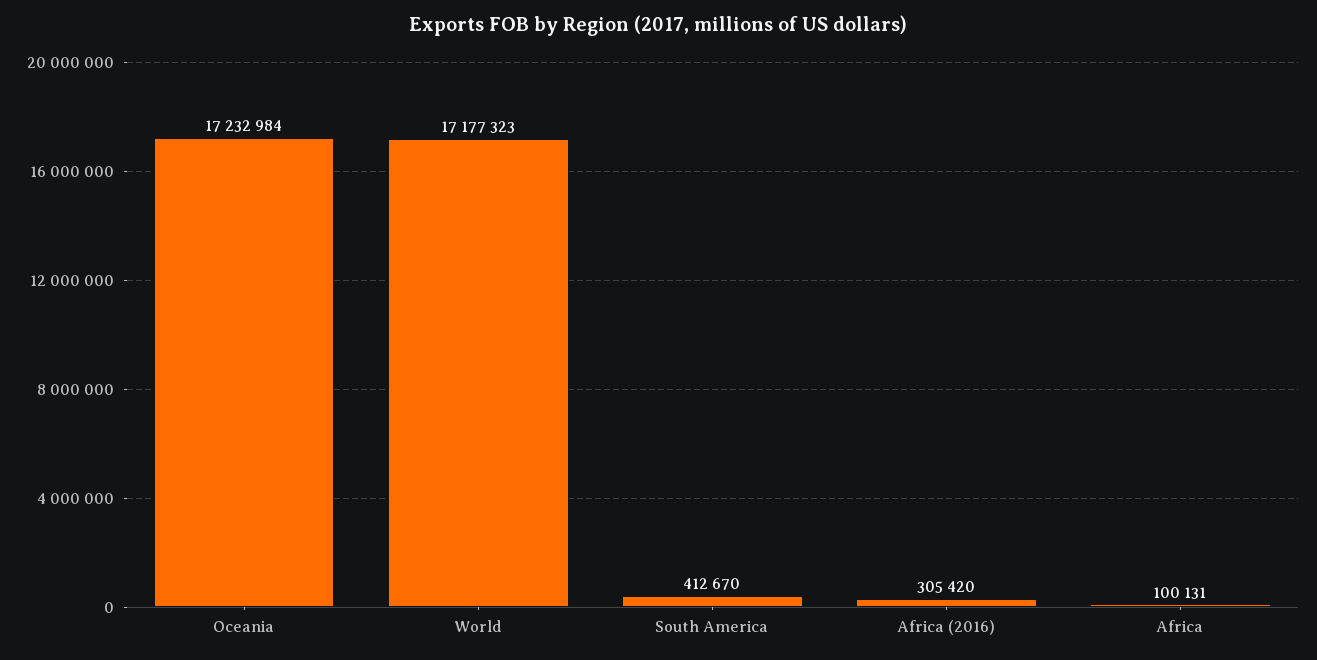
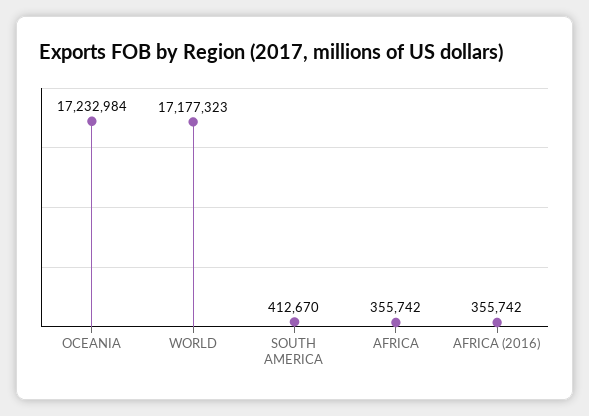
  {
    "Oceania": 17232984,
    "World": 17177323,
    "South America": 412670,
-   "Africa (2016)": 305420,
+   "Africa (2016)": 355742,
-   "Africa": 100131
+   "Africa": 355742
  }

